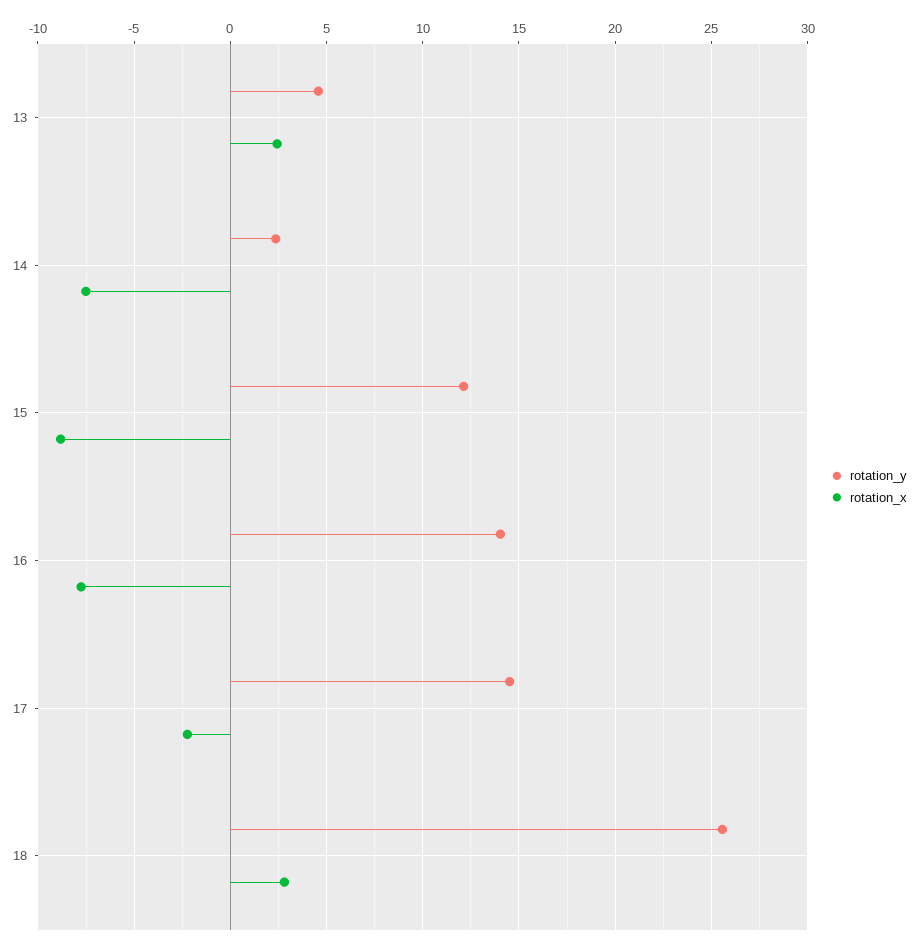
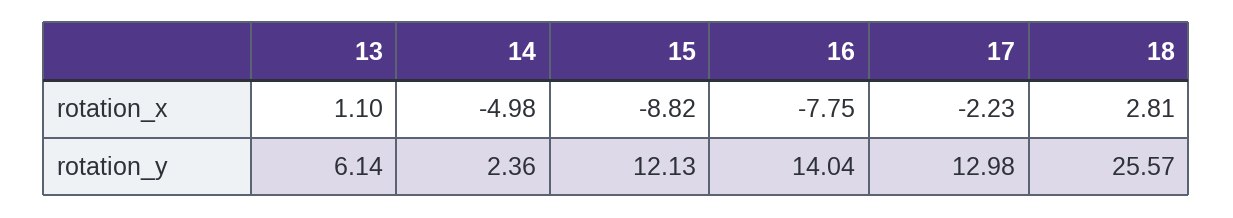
  {
    "rotation_y": {
-     "13": 4.5,
+     "13": 6.14,
      "14": 2.36,
      "15": 12.13,
      "16": 14.04,
-     "17": 14.5,
+     "17": 12.98,
      "18": 25.57
    },
    "rotation_x": {
-     "13": 2.5,
+     "13": 1.1,
-     "14": -7.5,
+     "14": -4.98,
      "15": -8.82,
      "16": -7.75,
      "17": -2.23,
      "18": 2.81
    }
  }

